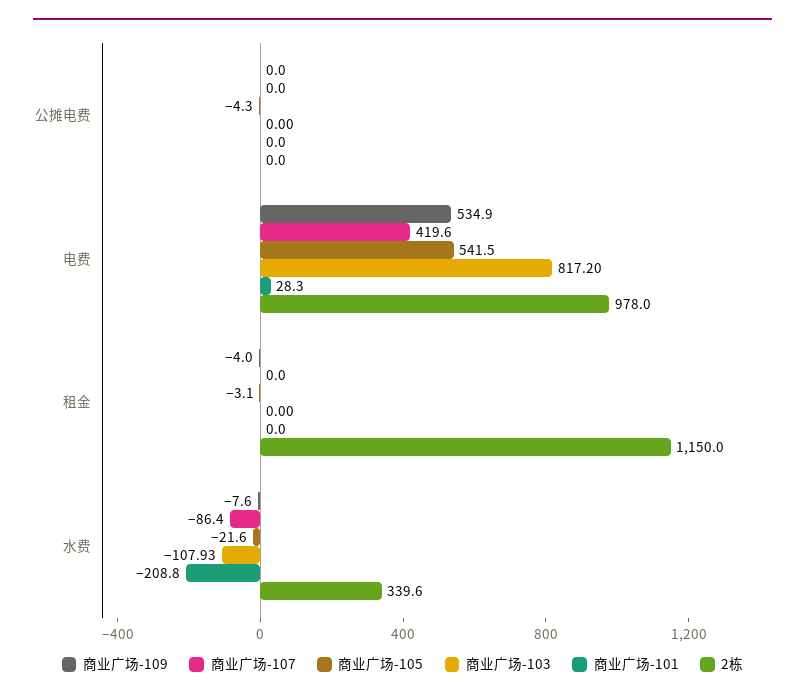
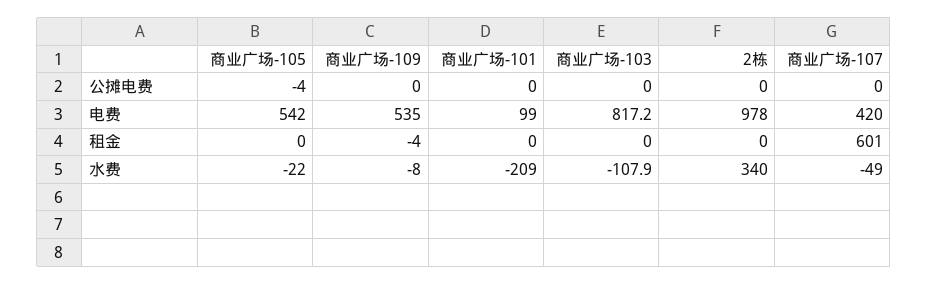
  {
    "商业广场-109": {
      "公摊电费": 0,
      "电费": 534.9,
      "租金": -4,
      "水费": -7.6
    },
    "商业广场-107": {
      "公摊电费": 0,
      "电费": 419.6,
-     "租金": 0,
+     "租金": 601,
-     "水费": -86.4
+     "水费": -49
    },
    "商业广场-105": {
      "公摊电费": -4.3,
      "电费": 541.5,
-     "租金": -3.1,
+     "租金": 0,
      "水费": -21.6
    },
    "商业广场-103": {
      "公摊电费": 0,
      "电费": 817.2,
      "租金": 0,
      "水费": -107.93
    },
    "商业广场-101": {
      "公摊电费": 0,
-     "电费": 28.3,
+     "电费": 99,
      "租金": 0,
      "水费": -208.8
    },
    "2栋": {
      "公摊电费": 0,
      "电费": 978,
-     "租金": 1150,
+     "租金": 0,
      "水费": 339.6
    }
  }

